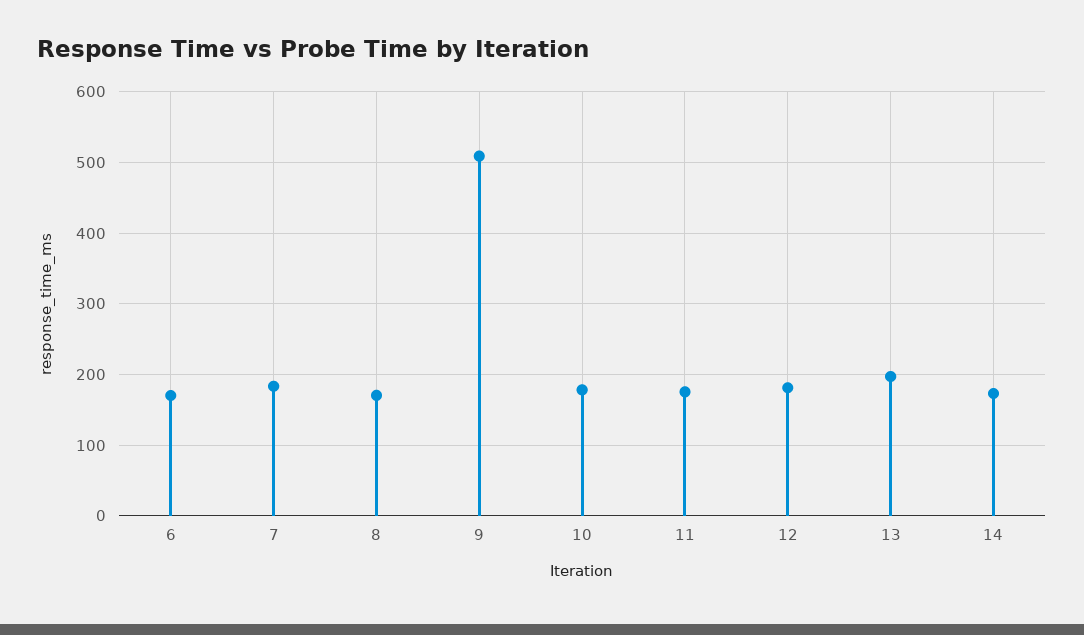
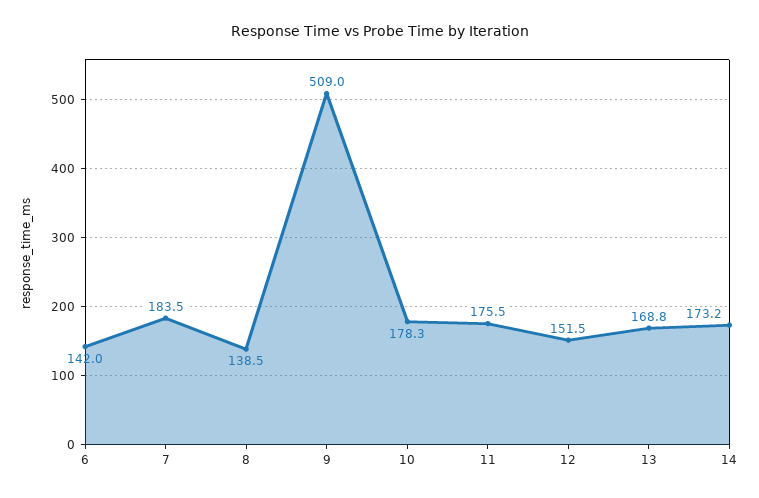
  {
-   "6": 170,
+   "6": 142,
    "7": 183.5,
-   "8": 170,
+   "8": 138.5,
    "9": 509,
    "10": 178.3,
    "11": 175.5,
-   "12": 180,
+   "12": 151.5,
-   "13": 200,
+   "13": 168.8,
    "14": 173.2
  }

